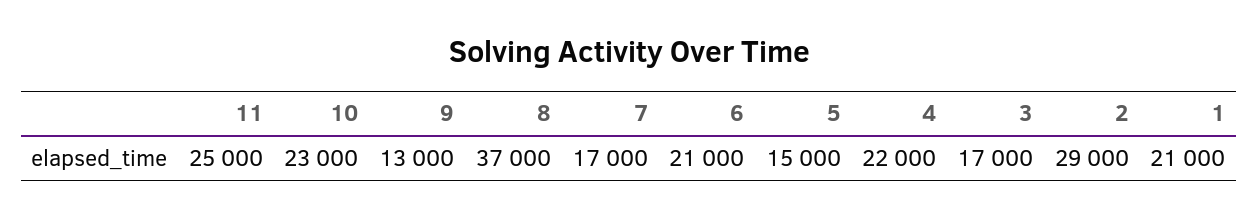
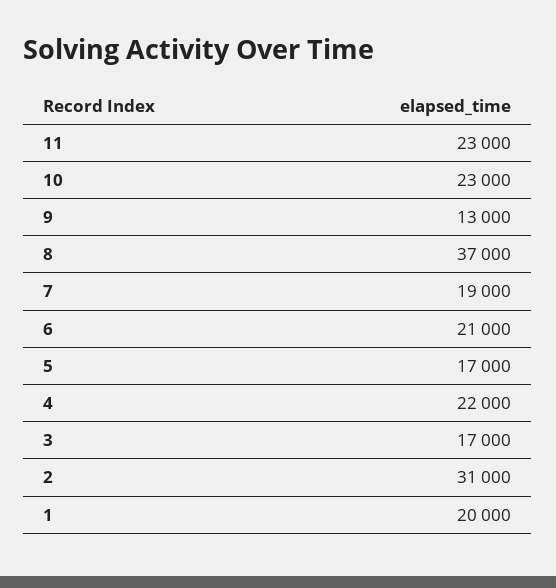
  {
-   "11": 25000,
+   "11": 23000,
    "10": 23000,
    "9": 13000,
    "8": 37000,
-   "7": 17000,
+   "7": 19000,
    "6": 21000,
-   "5": 15000,
+   "5": 17000,
    "4": 22000,
    "3": 17000,
-   "2": 29000,
+   "2": 31000,
-   "1": 21000
+   "1": 20000
  }

